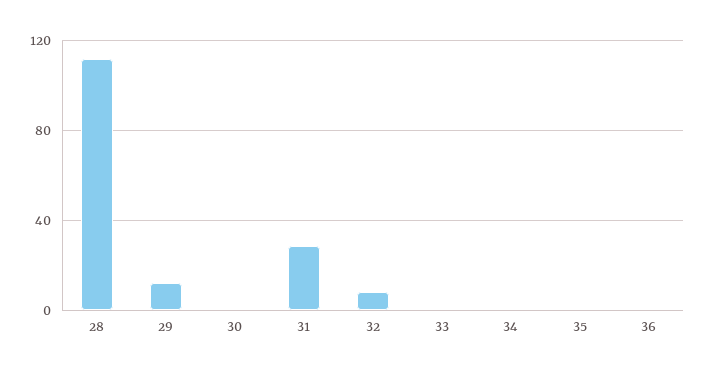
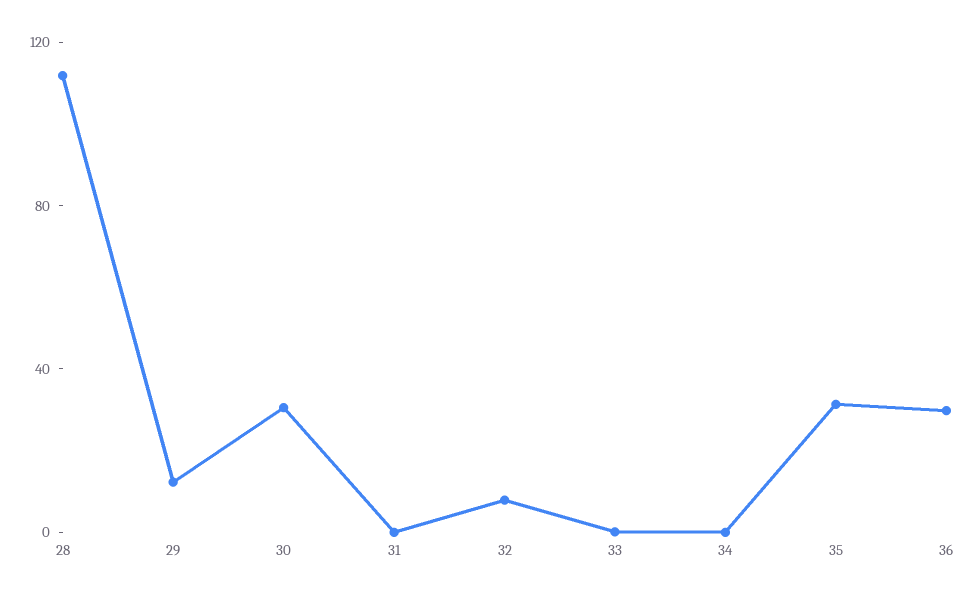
  {
    "28": 110,
    "29": 10,
-   "30": 0,
+   "30": 30,
-   "31": 30,
+   "31": 0,
    "32": 10,
    "33": 0,
    "34": 0,
-   "35": 0,
+   "35": 30,
-   "36": 0
+   "36": 30
  }

